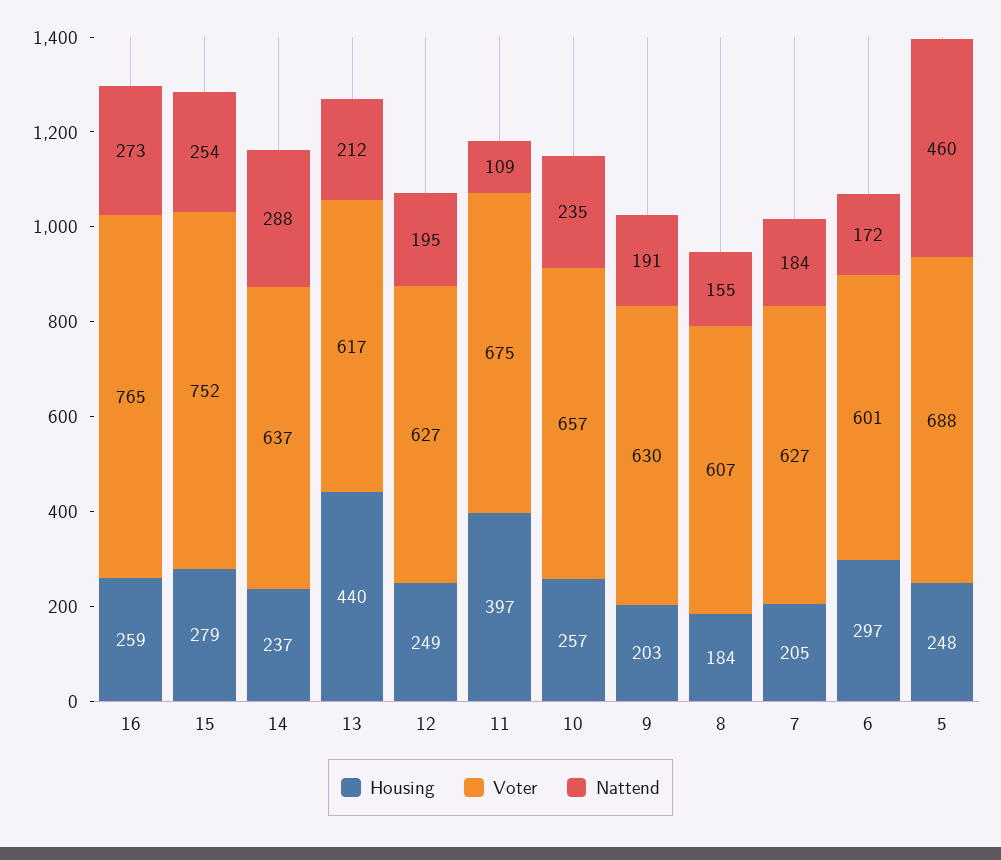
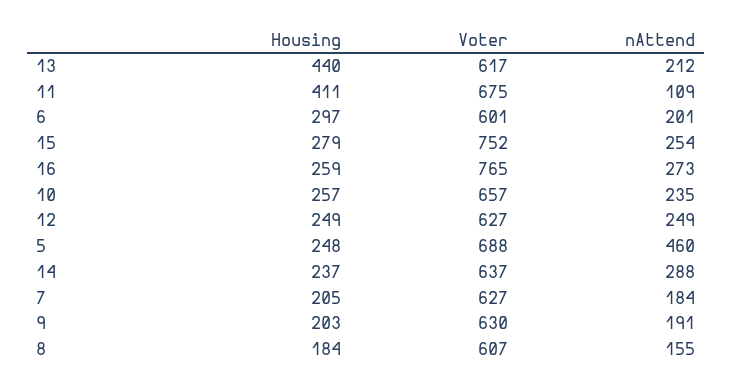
  {
    "Housing": {
      "16": 259,
      "15": 279,
      "14": 237,
      "13": 440,
      "12": 249,
-     "11": 397,
+     "11": 411,
      "10": 257,
      "9": 203,
      "8": 184,
      "7": 205,
      "6": 297,
      "5": 248
    },
    "Voter": {
      "16": 765,
      "15": 752,
      "14": 637,
      "13": 617,
      "12": 627,
      "11": 675,
      "10": 657,
      "9": 630,
      "8": 607,
      "7": 627,
      "6": 601,
      "5": 688
    },
    "Nattend": {
      "16": 273,
      "15": 254,
      "14": 288,
      "13": 212,
-     "12": 195,
+     "12": 249,
      "11": 109,
      "10": 235,
      "9": 191,
      "8": 155,
      "7": 184,
-     "6": 172,
+     "6": 201,
      "5": 460
    }
  }

